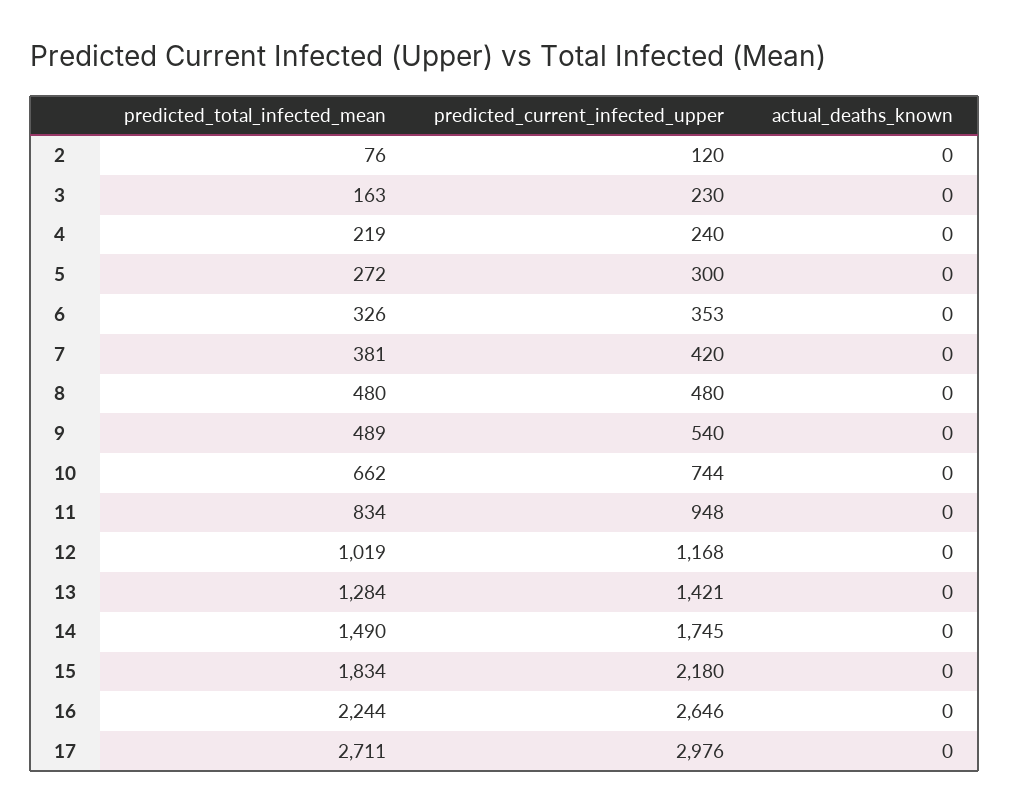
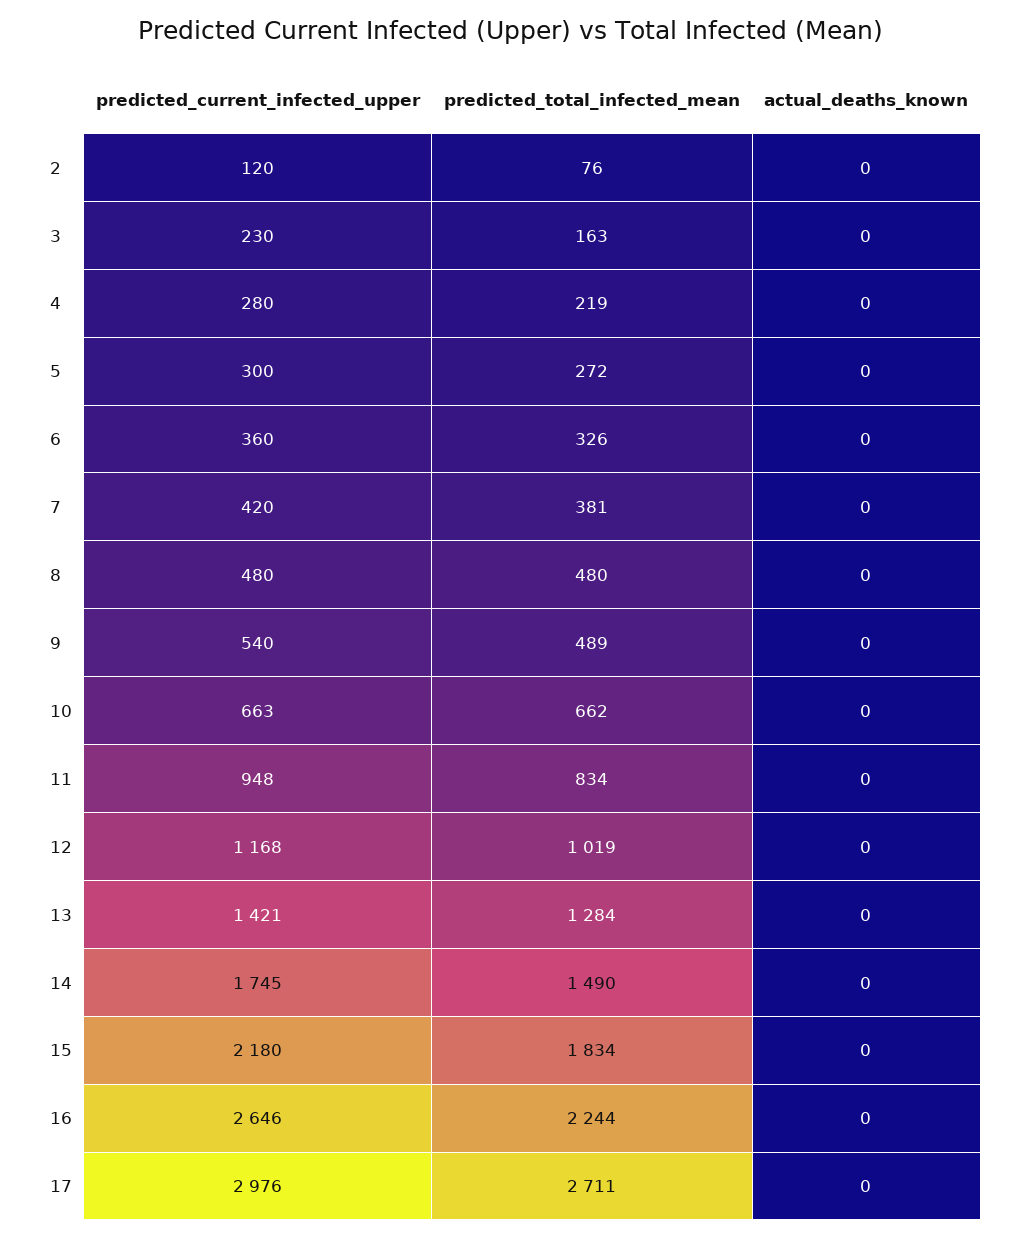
  {
    "predicted_total_infected_mean": {
      "2": 76,
      "3": 163,
      "4": 219,
      "5": 272,
      "6": 326,
      "7": 381,
      "8": 480,
      "9": 489,
      "10": 662,
      "11": 834,
      "12": 1019,
      "13": 1284,
      "14": 1490,
      "15": 1834,
      "16": 2244,
      "17": 2711
    },
    "predicted_current_infected_upper": {
      "2": 120,
      "3": 230,
-     "4": 240,
+     "4": 280,
      "5": 300,
-     "6": 353,
+     "6": 360,
      "7": 420,
      "8": 480,
      "9": 540,
-     "10": 744,
+     "10": 663,
      "11": 948,
      "12": 1168,
      "13": 1421,
      "14": 1745,
      "15": 2180,
      "16": 2646,
      "17": 2976
    },
    "actual_deaths_known": {
      "2": 0,
      "3": 0,
      "4": 0,
      "5": 0,
      "6": 0,
      "7": 0,
      "8": 0,
      "9": 0,
      "10": 0,
      "11": 0,
      "12": 0,
      "13": 0,
      "14": 0,
      "15": 0,
      "16": 0,
      "17": 0
    }
  }

